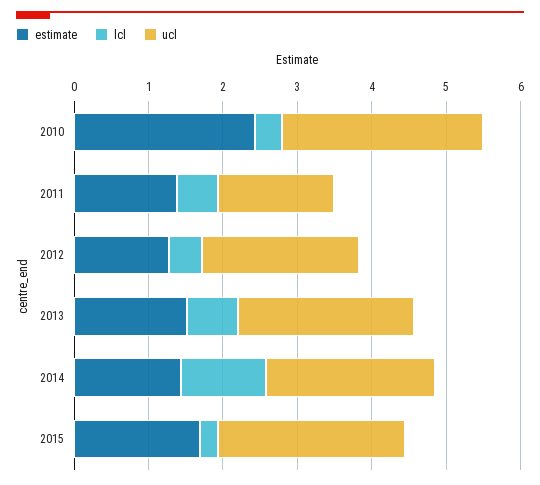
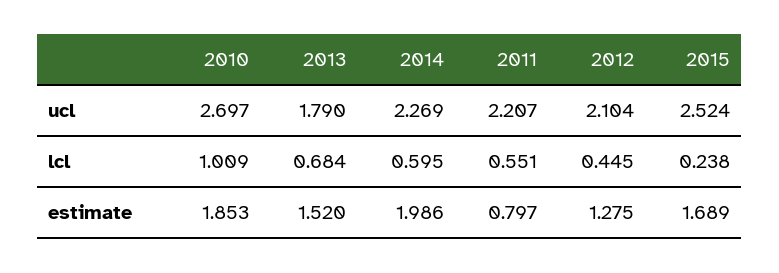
  {
    "estimate": {
-     "2010": 2.4,
+     "2010": 1.853,
-     "2011": 1.4,
+     "2011": 0.797,
      "2012": 1.275,
      "2013": 1.52,
-     "2014": 1.4,
+     "2014": 1.986,
      "2015": 1.689
    },
    "lcl": {
-     "2010": 0.4,
+     "2010": 1.009,
      "2011": 0.551,
      "2012": 0.445,
      "2013": 0.684,
-     "2014": 1.2,
+     "2014": 0.595,
      "2015": 0.238
    },
    "ucl": {
      "2010": 2.697,
-     "2011": 1.6,
+     "2011": 2.207,
      "2012": 2.104,
-     "2013": 2.4,
+     "2013": 1.79,
      "2014": 2.269,
      "2015": 2.524
    }
  }

